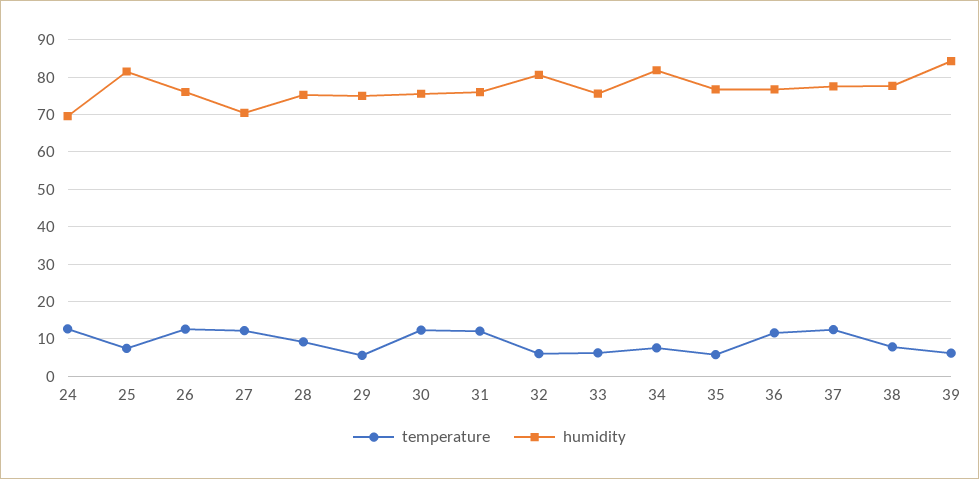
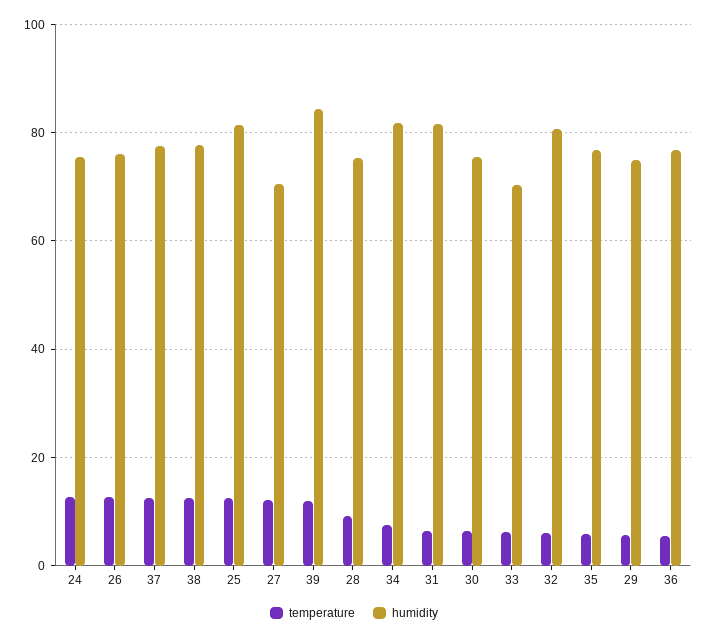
  {
    "temperature": {
      "24": 12,
-     "25": 8,
+     "25": 12,
      "26": 12,
      "27": 12,
      "28": 10,
      "29": 6,
-     "30": 12,
+     "30": 6,
-     "31": 12,
+     "31": 6,
      "32": 6,
      "33": 6,
      "34": 8,
      "35": 6,
-     "36": 12,
+     "36": 6,
      "37": 12,
-     "38": 8,
+     "38": 12,
-     "39": 6
+     "39": 12
    },
    "humidity": {
-     "24": 70,
+     "24": 76,
      "25": 82,
      "26": 76,
      "27": 70,
      "28": 76,
      "29": 76,
      "30": 76,
-     "31": 76,
+     "31": 82,
      "32": 80,
-     "33": 76,
+     "33": 70,
      "34": 82,
      "35": 76,
      "36": 76,
      "37": 78,
      "38": 78,
      "39": 84
    }
  }

